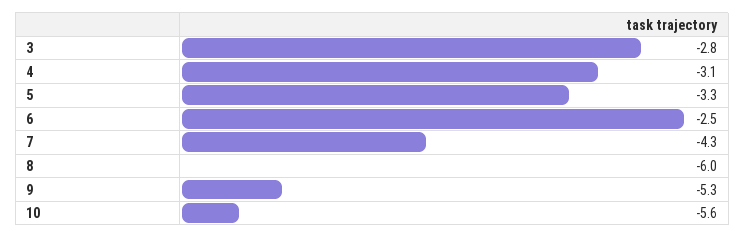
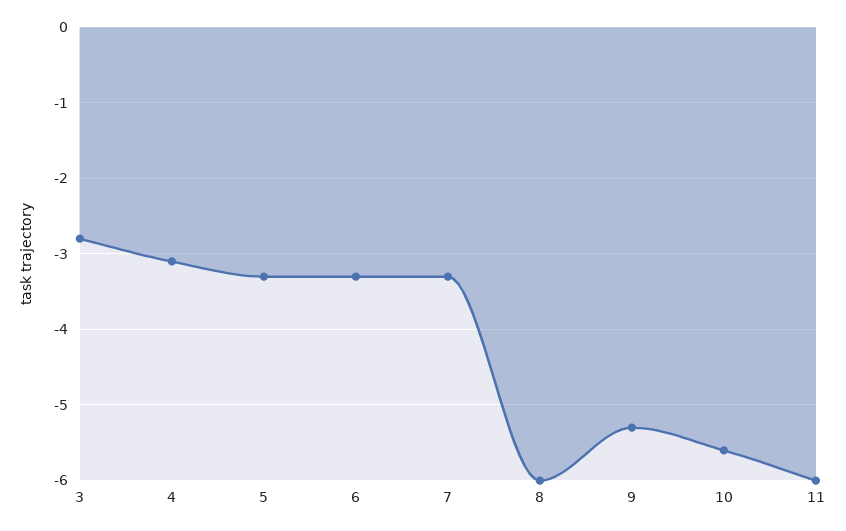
  {
    "3": -2.8,
    "4": -3.1,
    "5": -3.3,
-   "6": -2.5,
+   "6": -3.3,
-   "7": -4.3,
+   "7": -3.3,
    "8": -6,
    "9": -5.3,
-   "10": -5.6
+   "10": -5.6,
+   "11": -6
  }

